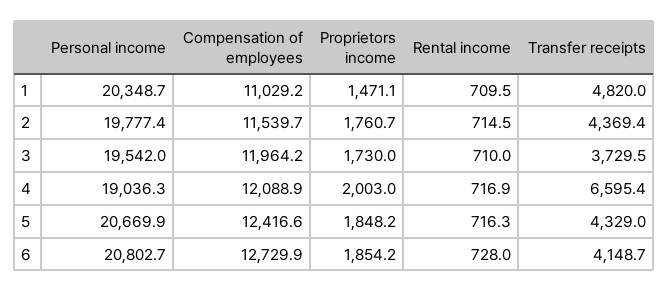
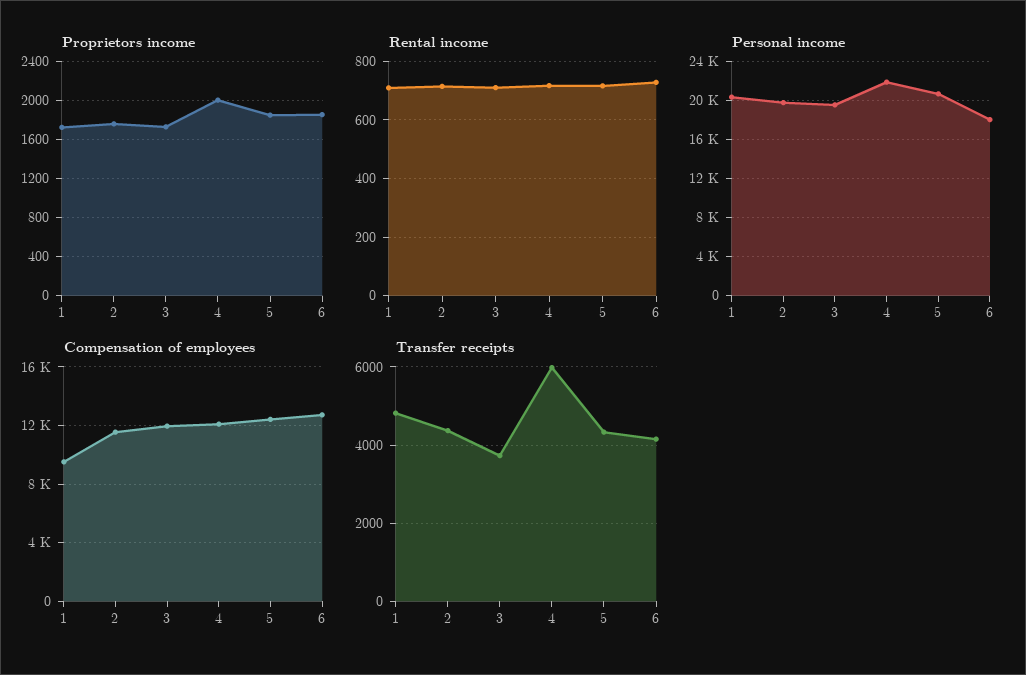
  {
    "Personal income": {
      "1": 20348.7,
      "2": 19777.4,
      "3": 19542,
-     "4": 19036.3,
+     "4": 22000,
      "5": 20669.9,
-     "6": 20802.7
+     "6": 18000
    },
    "Compensation of employees": {
-     "1": 11029.2,
+     "1": 9500,
      "2": 11539.7,
      "3": 11964.2,
      "4": 12088.9,
      "5": 12416.6,
      "6": 12729.9
    },
    "Proprietors income": {
-     "1": 1471.1,
+     "1": 1700,
      "2": 1760.7,
      "3": 1730,
      "4": 2003,
      "5": 1848.2,
      "6": 1854.2
    },
    "Rental income": {
      "1": 709.5,
      "2": 714.5,
      "3": 710,
      "4": 716.9,
      "5": 716.3,
      "6": 728
    },
    "Transfer receipts": {
      "1": 4820,
      "2": 4369.4,
      "3": 3729.5,
-     "4": 6595.4,
+     "4": 6000,
      "5": 4329,
      "6": 4148.7
    }
  }

